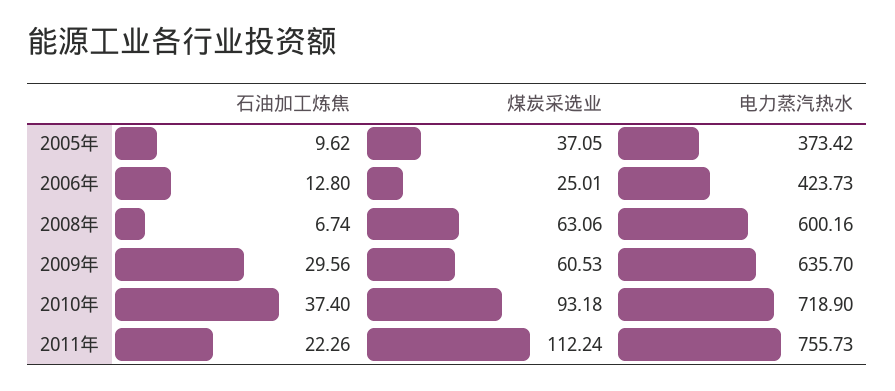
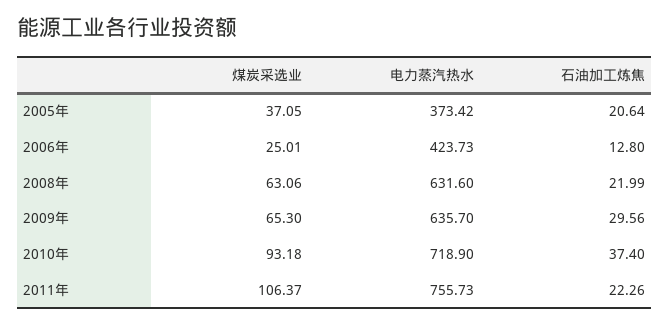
  {
    "石油加工炼焦": {
-     "2005年": 9.62,
+     "2005年": 20.64,
      "2006年": 12.8,
-     "2008年": 6.74,
+     "2008年": 21.99,
      "2009年": 29.56,
      "2010年": 37.4,
      "2011年": 22.26
    },
    "煤炭采选业": {
      "2005年": 37.05,
      "2006年": 25.01,
      "2008年": 63.06,
-     "2009年": 60.53,
+     "2009年": 65.3,
      "2010年": 93.18,
-     "2011年": 112.24
+     "2011年": 106.37
    },
    "电力蒸汽热水": {
      "2005年": 373.42,
      "2006年": 423.73,
-     "2008年": 600.16,
+     "2008年": 631.6,
      "2009年": 635.7,
      "2010年": 718.9,
      "2011年": 755.73
    }
  }

